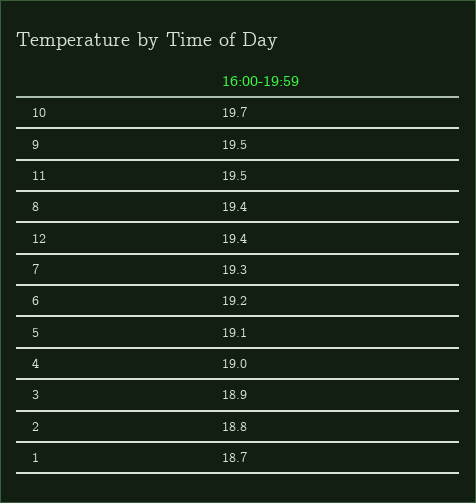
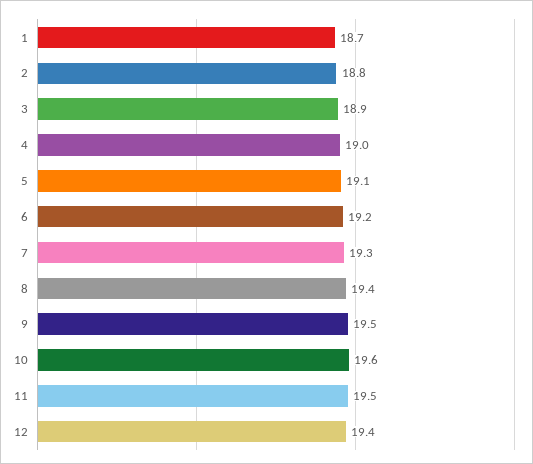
  {
-   "10": 19.7,
+   "10": 19.6,
    "9": 19.5,
    "11": 19.5,
    "8": 19.4,
    "12": 19.4,
    "7": 19.3,
    "6": 19.2,
    "5": 19.1,
    "4": 19,
    "3": 18.9,
    "2": 18.8,
    "1": 18.7
  }

